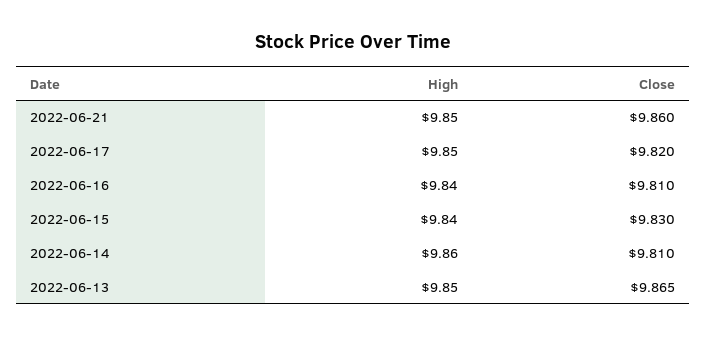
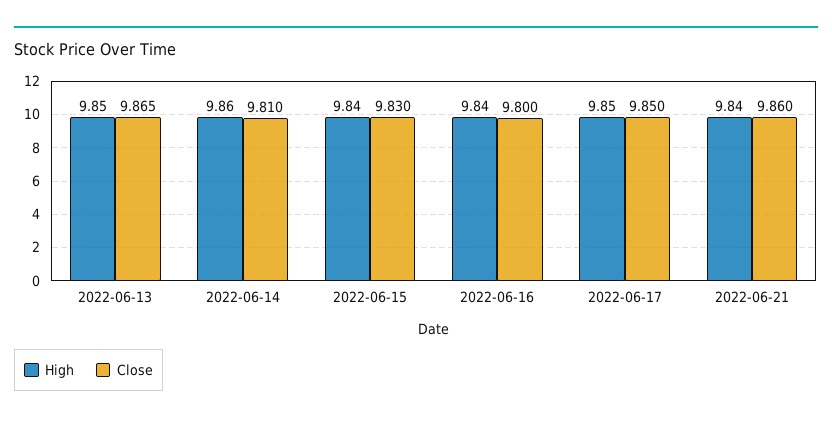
  {
    "High": {
-     "2022-06-21": 9.85,
+     "2022-06-21": 9.84,
      "2022-06-17": 9.85,
      "2022-06-16": 9.84,
      "2022-06-15": 9.84,
      "2022-06-14": 9.86,
      "2022-06-13": 9.85
    },
    "Close": {
      "2022-06-21": 9.86,
-     "2022-06-17": 9.82,
+     "2022-06-17": 9.85,
-     "2022-06-16": 9.81,
+     "2022-06-16": 9.8,
      "2022-06-15": 9.83,
      "2022-06-14": 9.81,
      "2022-06-13": 9.865
    }
  }

